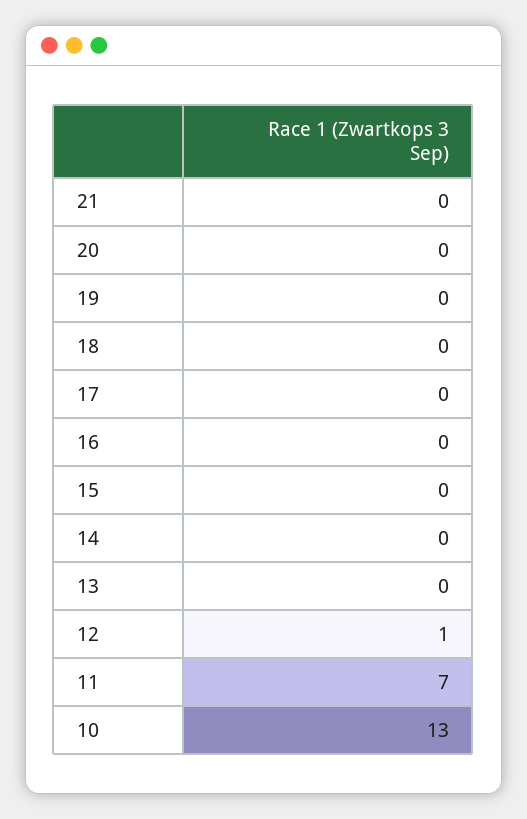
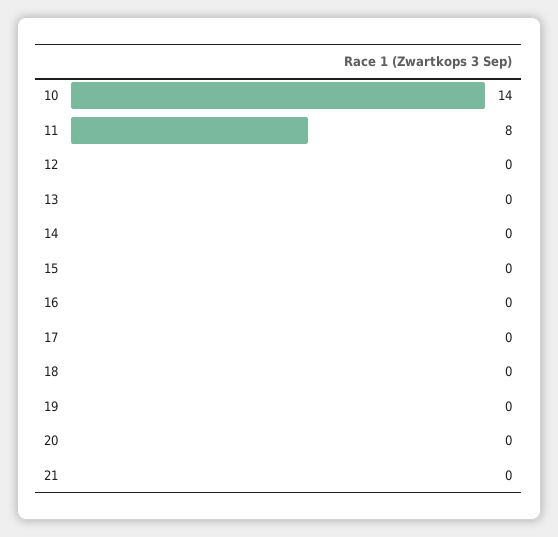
  {
    "21": 0,
    "20": 0,
    "19": 0,
    "18": 0,
    "17": 0,
    "16": 0,
    "15": 0,
    "14": 0,
    "13": 0,
-   "12": 1,
+   "12": 0,
-   "11": 7,
+   "11": 8,
-   "10": 13
+   "10": 14
  }

